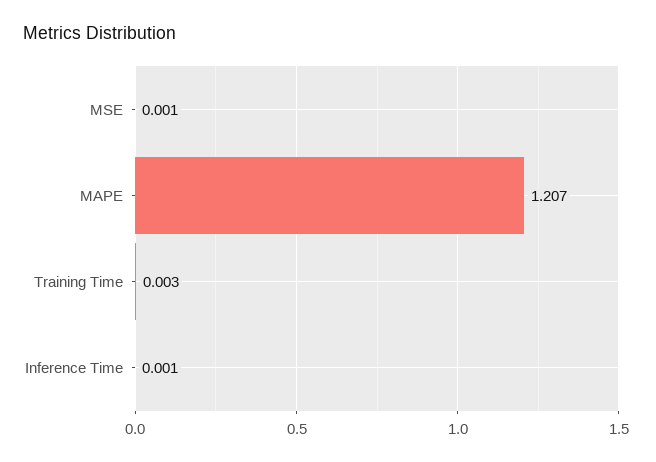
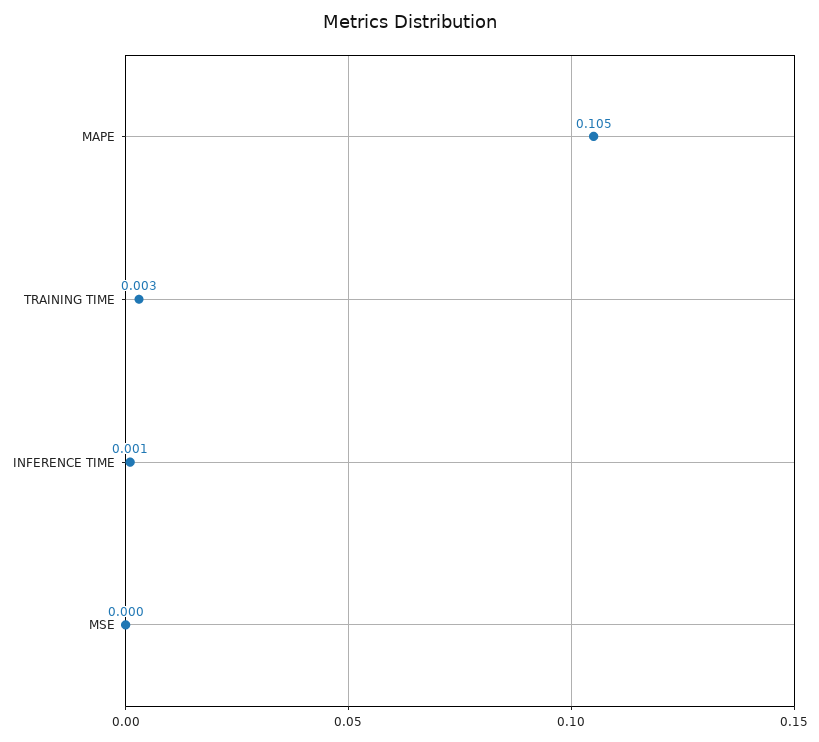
  {
-   "MSE": 0.001,
+   "MSE": 0,
-   "MAPE": 1.207,
+   "MAPE": 0.105,
    "Training Time": 0.003,
    "Inference Time": 0.001
  }

